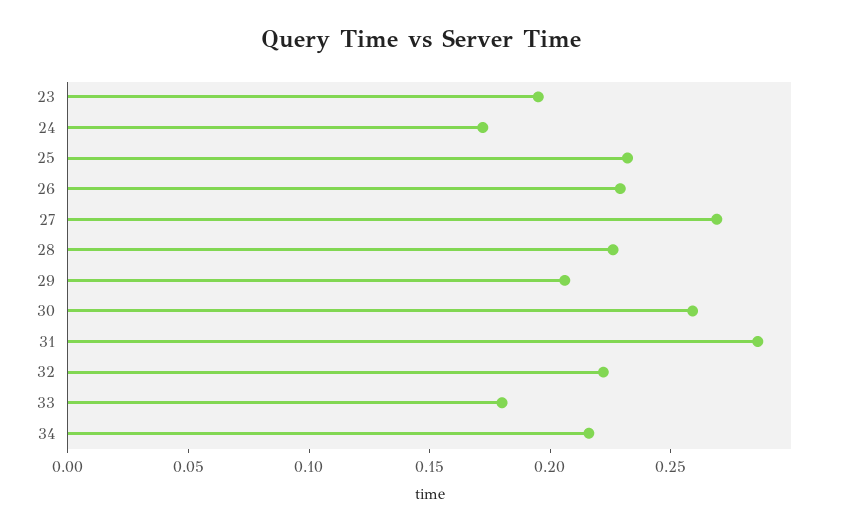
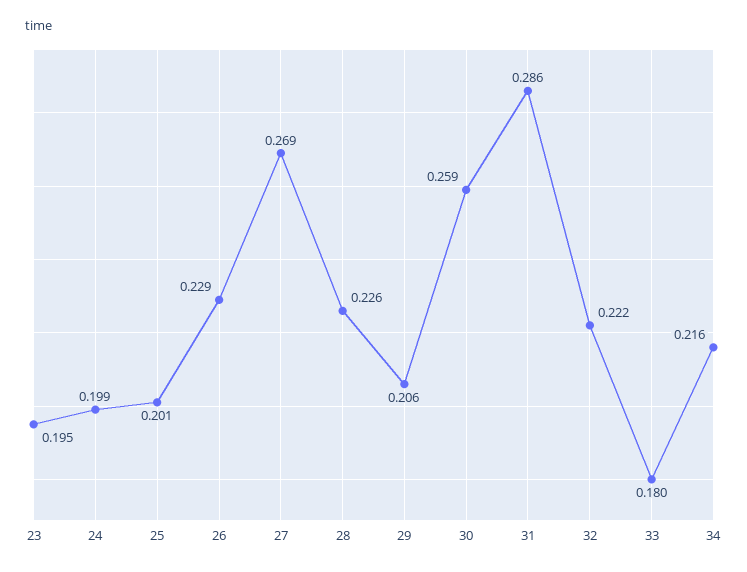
  {
    "23": 0.195,
-   "24": 0.17,
+   "24": 0.199,
-   "25": 0.23,
+   "25": 0.201,
    "26": 0.229,
    "27": 0.269,
    "28": 0.226,
    "29": 0.206,
    "30": 0.259,
    "31": 0.286,
    "32": 0.222,
    "33": 0.18,
    "34": 0.216
  }

